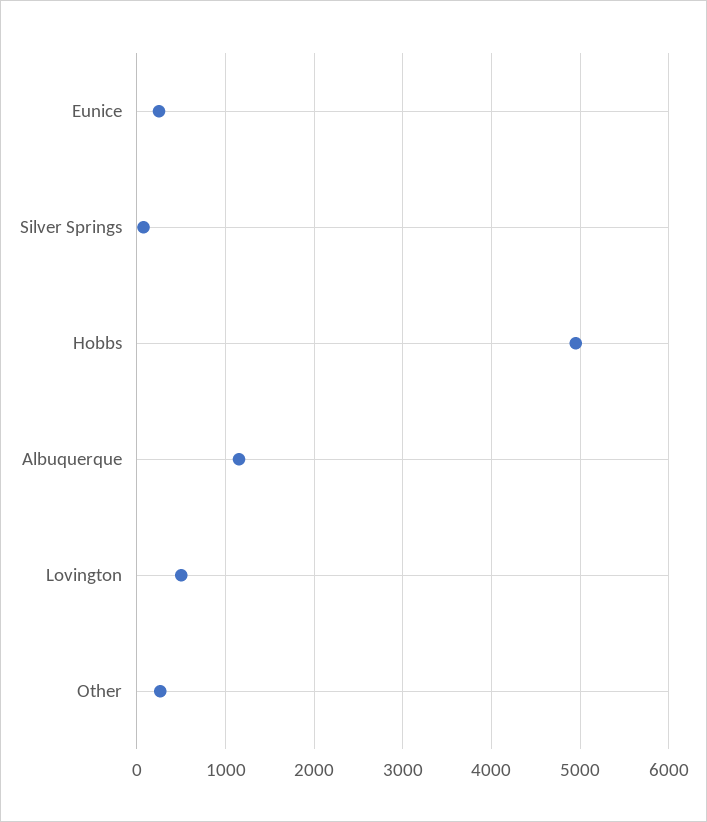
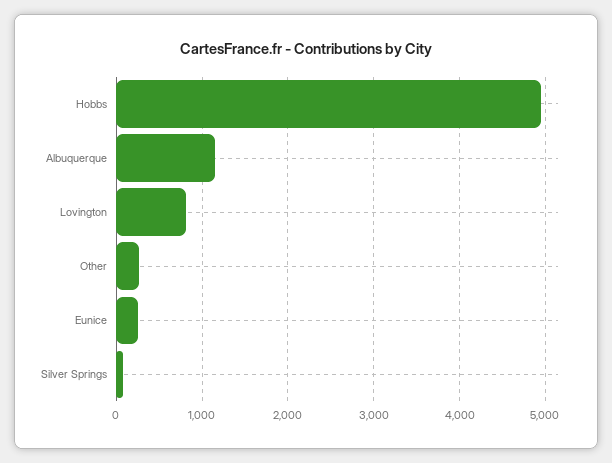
  {
    "Eunice": 300,
    "Silver Springs": 100,
    "Hobbs": 5000,
    "Albuquerque": 1200,
-   "Lovington": 500,
+   "Lovington": 800,
    "Other": 300
  }

